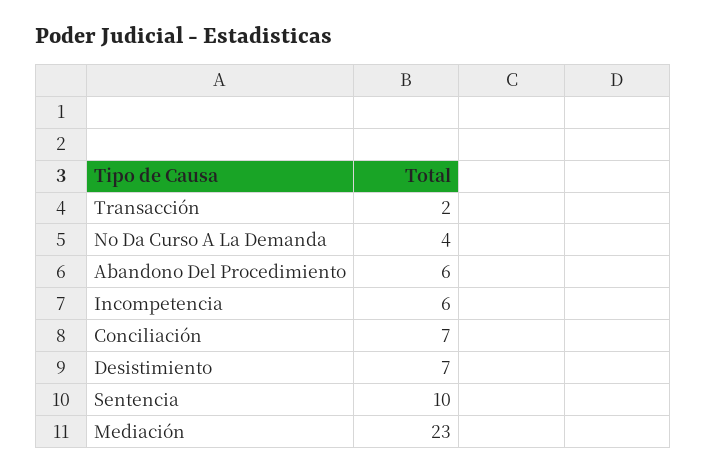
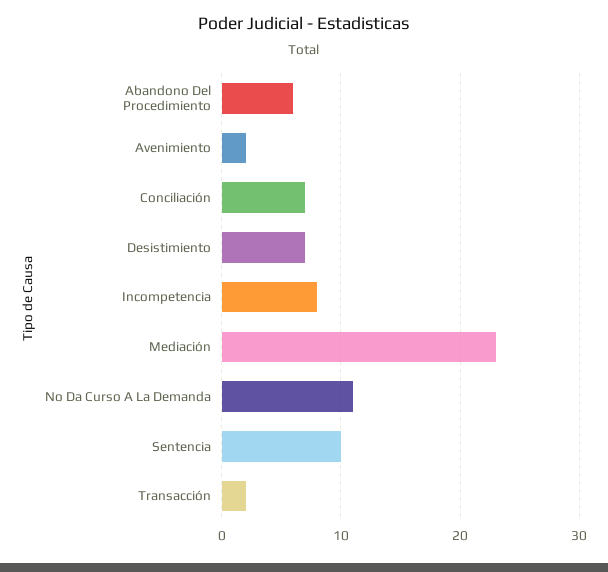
  {
    "Transacción": 2,
-   "No Da Curso A La Demanda": 4,
+   "No Da Curso A La Demanda": 11,
    "Abandono Del Procedimiento": 6,
-   "Incompetencia": 6,
+   "Incompetencia": 8,
    "Conciliación": 7,
    "Desistimiento": 7,
    "Sentencia": 10,
-   "Mediación": 23
+   "Mediación": 23,
+   "Avenimiento": 2
  }

